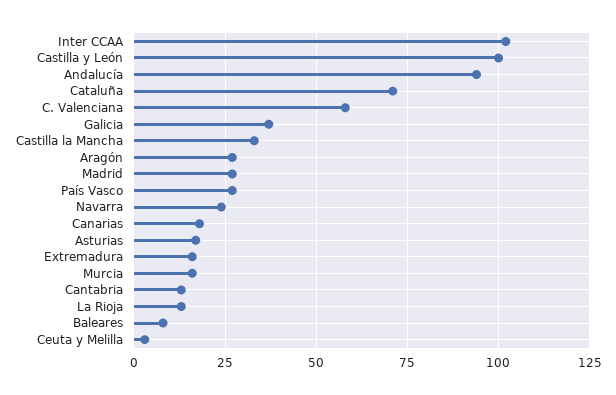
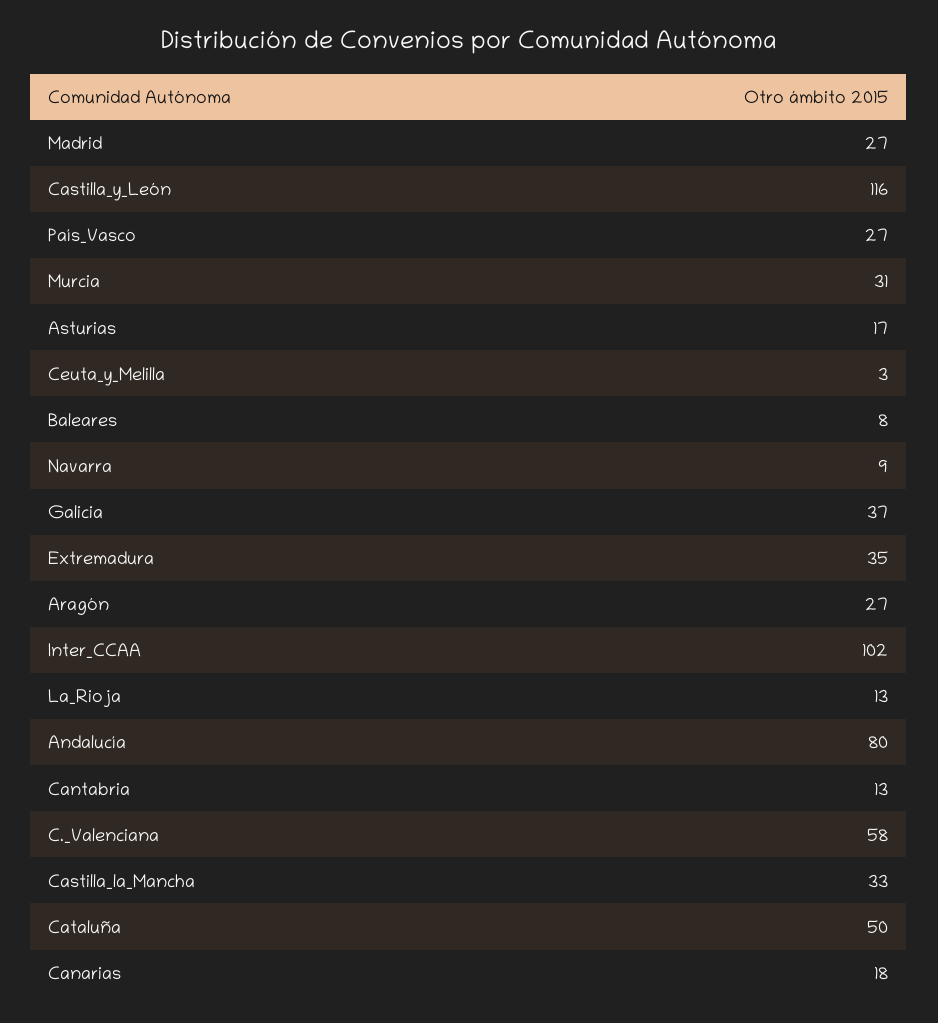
  {
    "Inter CCAA": 102,
-   "Castilla y León": 100,
+   "Castilla y León": 116,
-   "Andalucía": 95,
+   "Andalucía": 80,
-   "Cataluña": 70,
+   "Cataluña": 50,
    "C. Valenciana": 58,
    "Galicia": 37,
    "Castilla la Mancha": 33,
    "Aragón": 27,
    "Madrid": 27,
    "País Vasco": 27,
-   "Navarra": 25,
+   "Navarra": 9,
    "Canarias": 18,
    "Asturias": 17,
-   "Extremadura": 15,
+   "Extremadura": 35,
-   "Murcia": 15,
+   "Murcia": 31,
    "Cantabria": 13,
    "La Rioja": 13,
    "Baleares": 8,
    "Ceuta y Melilla": 3
  }

